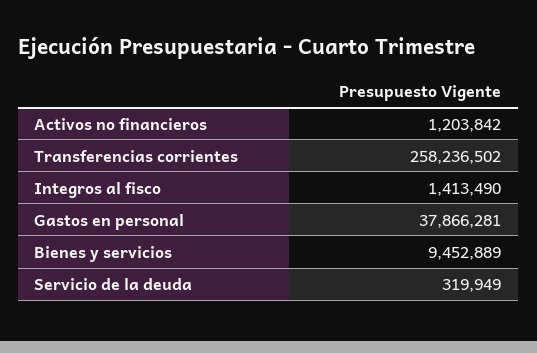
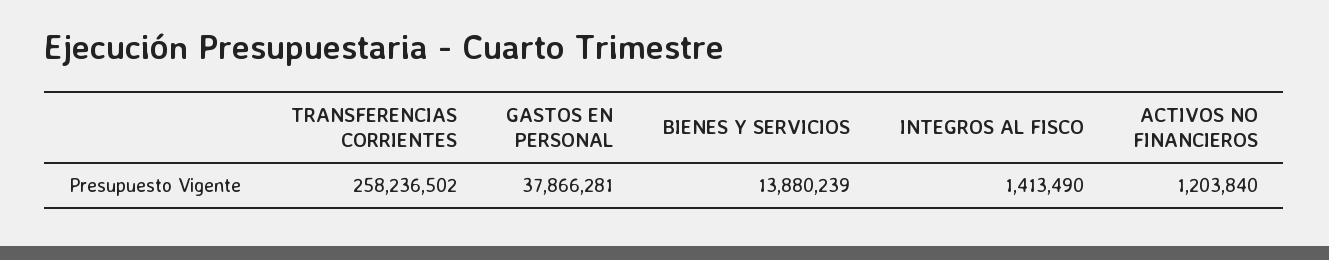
  {
-   "Activos no financieros": 1203842,
+   "Activos no financieros": 1203840,
    "Transferencias corrientes": 258236502,
    "Integros al fisco": 1413490,
    "Gastos en personal": 37866281,
-   "Bienes y servicios": 9452889,
+   "Bienes y servicios": 13880239
-   "Servicio de la deuda": 319949
  }

